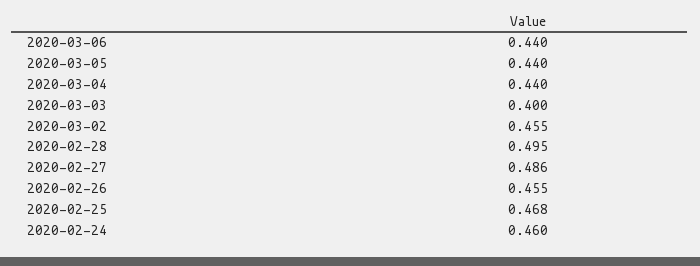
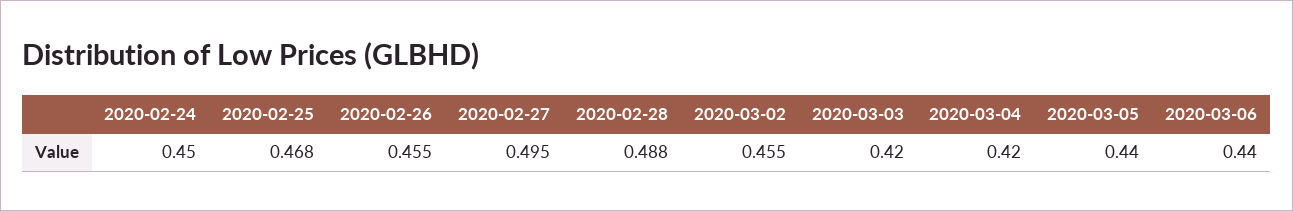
  {
    "2020-03-06": 0.44,
    "2020-03-05": 0.44,
-   "2020-03-04": 0.44,
+   "2020-03-04": 0.42,
-   "2020-03-03": 0.4,
+   "2020-03-03": 0.42,
    "2020-03-02": 0.455,
-   "2020-02-28": 0.495,
+   "2020-02-28": 0.488,
-   "2020-02-27": 0.486,
+   "2020-02-27": 0.495,
    "2020-02-26": 0.455,
    "2020-02-25": 0.468,
-   "2020-02-24": 0.46
+   "2020-02-24": 0.45
  }

